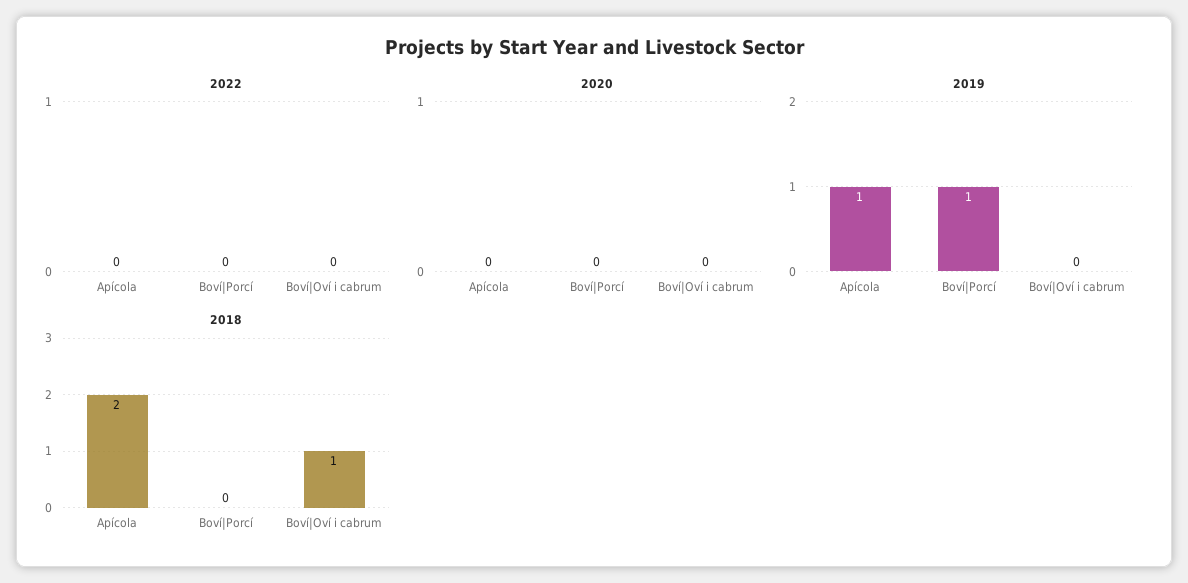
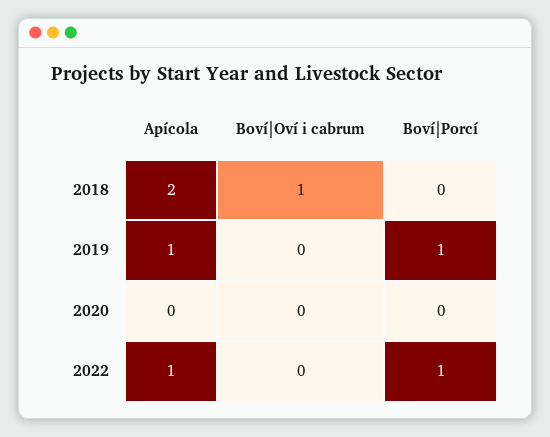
  {
    "2022": {
-     "Apícola": 0,
+     "Apícola": 1,
-     "Boví|Porcí": 0,
+     "Boví|Porcí": 1,
      "Boví|Oví i cabrum": 0
    },
    "2020": {
      "Apícola": 0,
      "Boví|Porcí": 0,
      "Boví|Oví i cabrum": 0
    },
    "2019": {
      "Apícola": 1,
      "Boví|Porcí": 1,
      "Boví|Oví i cabrum": 0
    },
    "2018": {
      "Apícola": 2,
      "Boví|Porcí": 0,
      "Boví|Oví i cabrum": 1
    }
  }

